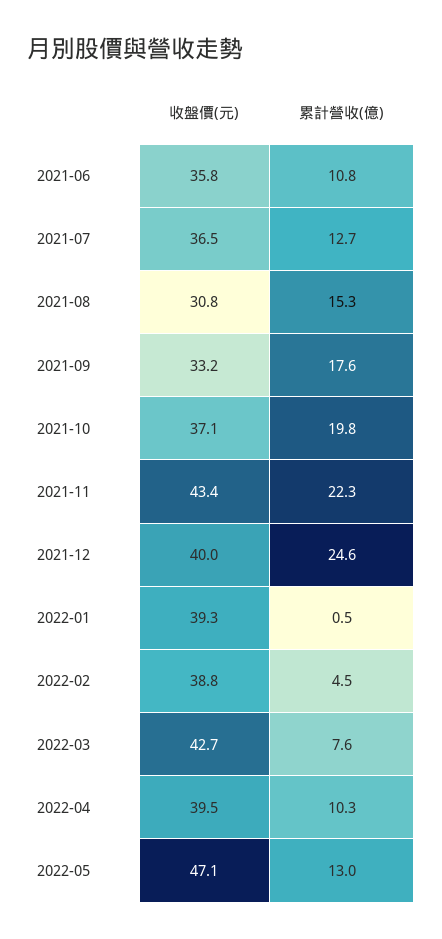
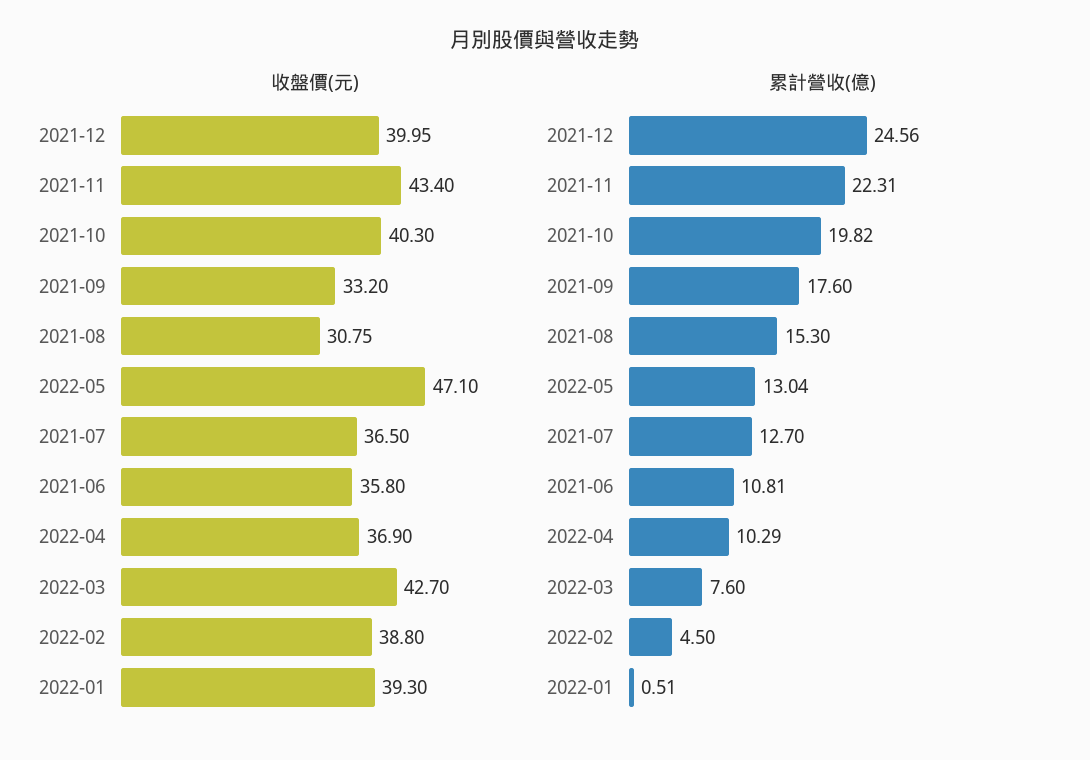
  {
    "收盤價(元)": {
      "2021-06": 35.8,
      "2021-07": 36.5,
      "2021-08": 30.75,
      "2021-09": 33.2,
-     "2021-10": 37.1,
+     "2021-10": 40.3,
      "2021-11": 43.4,
      "2021-12": 39.95,
      "2022-01": 39.3,
      "2022-02": 38.8,
      "2022-03": 42.7,
-     "2022-04": 39.5,
+     "2022-04": 36.9,
      "2022-05": 47.1
    },
    "累計營收(億)": {
      "2021-06": 10.81,
      "2021-07": 12.7,
      "2021-08": 15.3,
      "2021-09": 17.6,
      "2021-10": 19.82,
      "2021-11": 22.31,
      "2021-12": 24.56,
      "2022-01": 0.51,
      "2022-02": 4.5,
      "2022-03": 7.6,
      "2022-04": 10.29,
      "2022-05": 13.04
    }
  }

